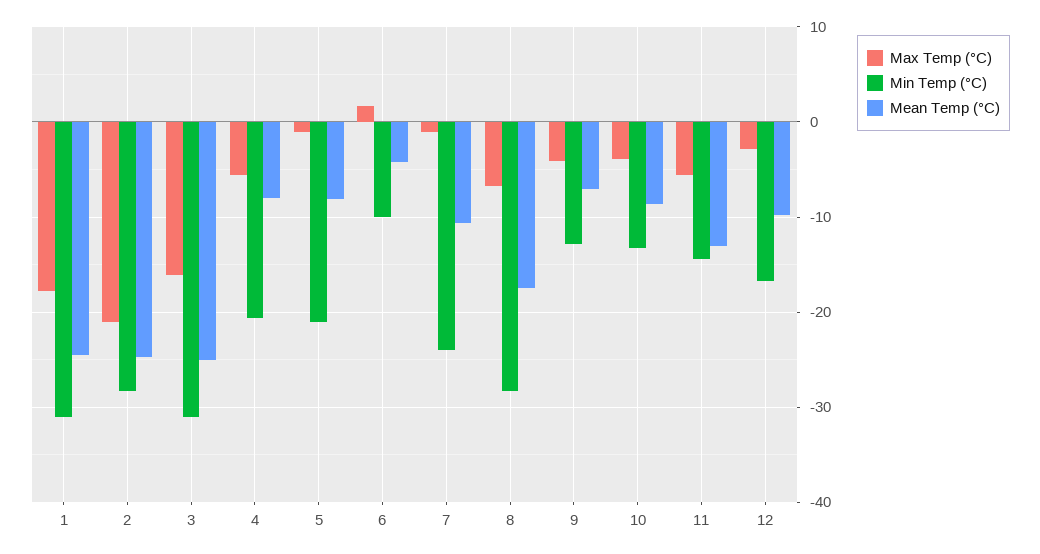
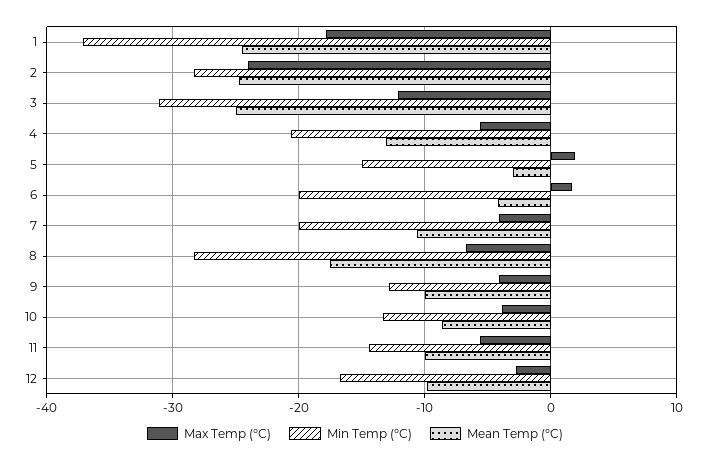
  {
    "Max Temp (°C)": {
      "1": -18,
-     "2": -21,
+     "2": -24,
-     "3": -16,
+     "3": -12,
      "4": -6,
-     "5": -1,
+     "5": 2,
      "6": 2,
-     "7": -1,
+     "7": -4,
      "8": -7,
      "9": -4,
      "10": -4,
      "11": -6,
      "12": -3
    },
    "Min Temp (°C)": {
-     "1": -31,
+     "1": -37,
      "2": -28,
      "3": -31,
      "4": -21,
-     "5": -21,
+     "5": -15,
-     "6": -10,
+     "6": -20,
-     "7": -24,
+     "7": -20,
      "8": -28,
      "9": -13,
      "10": -13,
      "11": -14,
      "12": -17
    },
    "Mean Temp (°C)": {
      "1": -25,
      "2": -25,
      "3": -25,
-     "4": -8,
+     "4": -13,
-     "5": -8,
+     "5": -3,
      "6": -4,
      "7": -11,
      "8": -18,
-     "9": -7,
+     "9": -10,
      "10": -9,
-     "11": -13,
+     "11": -10,
      "12": -10
    }
  }

